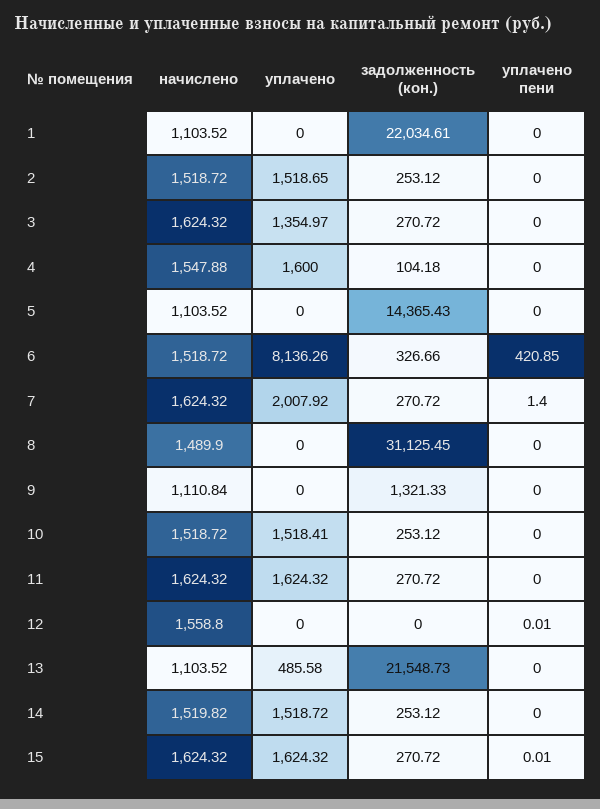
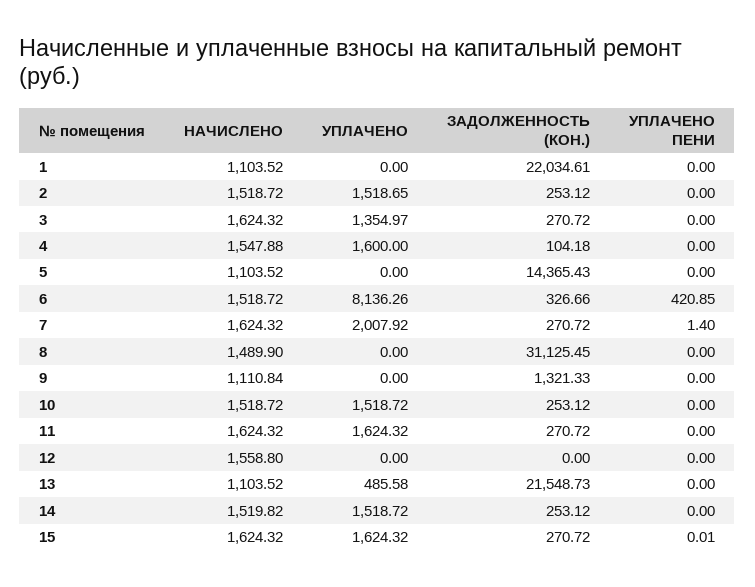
  {
    "начислено": {
      "1": 1103.52,
      "2": 1518.72,
      "3": 1624.32,
      "4": 1547.88,
      "5": 1103.52,
      "6": 1518.72,
      "7": 1624.32,
      "8": 1489.9,
      "9": 1110.84,
      "10": 1518.72,
      "11": 1624.32,
      "12": 1558.8,
      "13": 1103.52,
      "14": 1519.82,
      "15": 1624.32
    },
    "уплачено": {
      "1": 0,
      "2": 1518.65,
      "3": 1354.97,
      "4": 1600,
      "5": 0,
      "6": 8136.26,
      "7": 2007.92,
      "8": 0,
      "9": 0,
-     "10": 1518.41,
+     "10": 1518.72,
      "11": 1624.32,
      "12": 0,
      "13": 485.58,
      "14": 1518.72,
      "15": 1624.32
    },
    "задолженность (кон.)": {
      "1": 22034.61,
      "2": 253.12,
      "3": 270.72,
      "4": 104.18,
      "5": 14365.43,
      "6": 326.66,
      "7": 270.72,
      "8": 31125.45,
      "9": 1321.33,
      "10": 253.12,
      "11": 270.72,
      "12": 0,
      "13": 21548.73,
      "14": 253.12,
      "15": 270.72
    },
    "уплачено пени": {
      "1": 0,
      "2": 0,
      "3": 0,
      "4": 0,
      "5": 0,
      "6": 420.85,
      "7": 1.4,
      "8": 0,
      "9": 0,
      "10": 0,
      "11": 0,
-     "12": 0.01,
+     "12": 0,
      "13": 0,
      "14": 0,
      "15": 0.01
    }
  }

